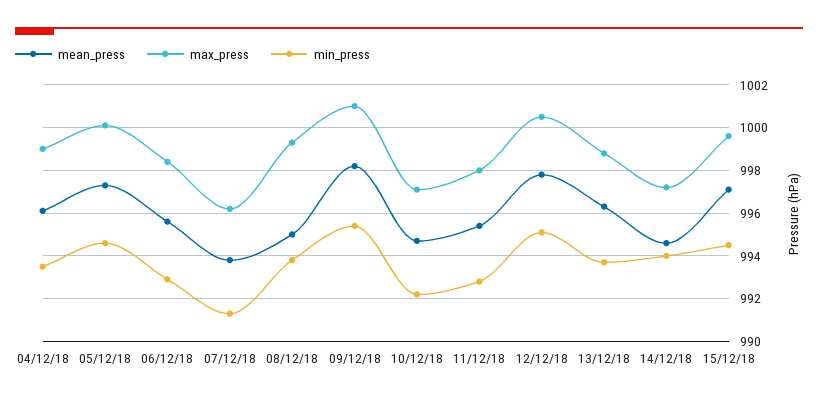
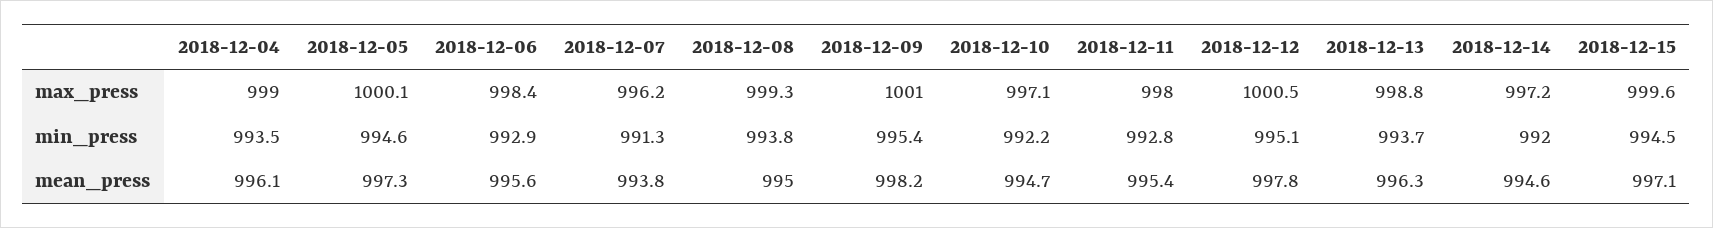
  {
    "mean_press": {
      "04/12/18": 996.1,
      "05/12/18": 997.3,
      "06/12/18": 995.6,
      "07/12/18": 993.8,
      "08/12/18": 995,
      "09/12/18": 998.2,
      "10/12/18": 994.7,
      "11/12/18": 995.4,
      "12/12/18": 997.8,
      "13/12/18": 996.3,
      "14/12/18": 994.6,
      "15/12/18": 997.1
    },
    "max_press": {
      "04/12/18": 999,
      "05/12/18": 1000.1,
      "06/12/18": 998.4,
      "07/12/18": 996.2,
      "08/12/18": 999.3,
      "09/12/18": 1001,
      "10/12/18": 997.1,
      "11/12/18": 998,
      "12/12/18": 1000.5,
      "13/12/18": 998.8,
      "14/12/18": 997.2,
      "15/12/18": 999.6
    },
    "min_press": {
      "04/12/18": 993.5,
      "05/12/18": 994.6,
      "06/12/18": 992.9,
      "07/12/18": 991.3,
      "08/12/18": 993.8,
      "09/12/18": 995.4,
      "10/12/18": 992.2,
      "11/12/18": 992.8,
      "12/12/18": 995.1,
      "13/12/18": 993.7,
-     "14/12/18": 994,
+     "14/12/18": 992,
      "15/12/18": 994.5
    }
  }

